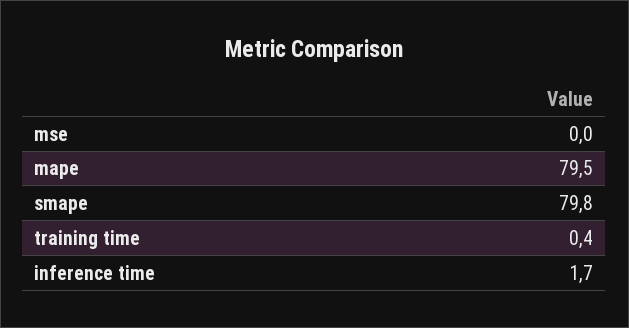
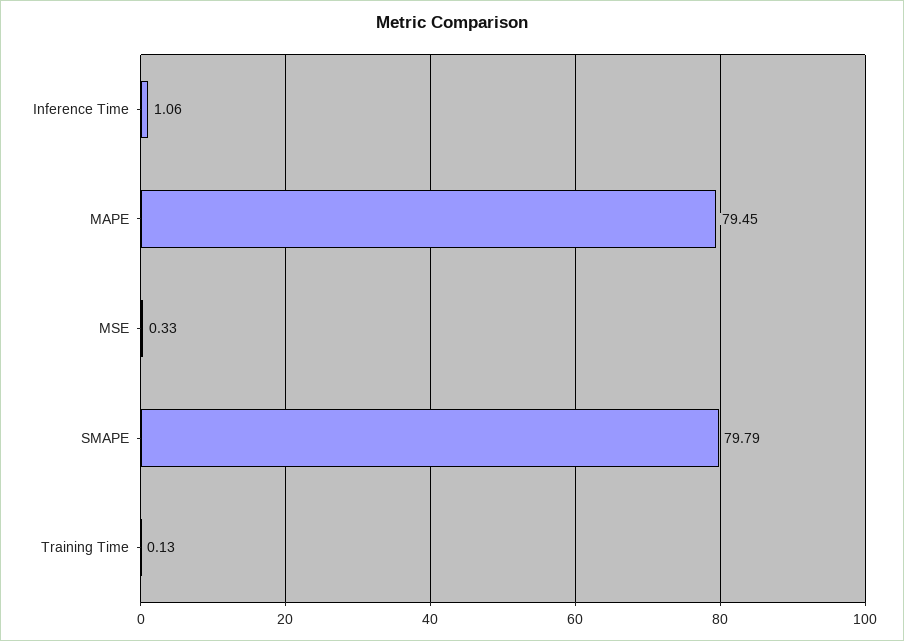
  {
-   "mse": 0,
+   "mse": 0.33,
    "mape": 79.45,
    "smape": 79.79,
-   "training time": 0.4,
+   "training time": 0.13,
-   "inference time": 1.7
+   "inference time": 1.06
  }

